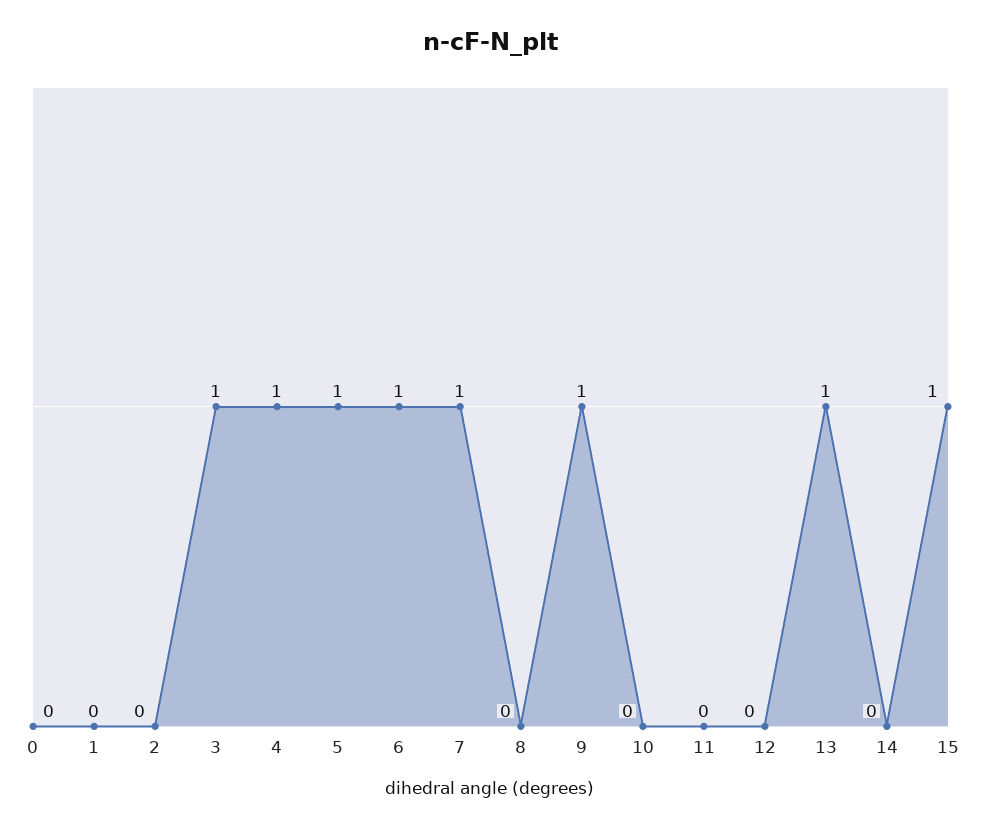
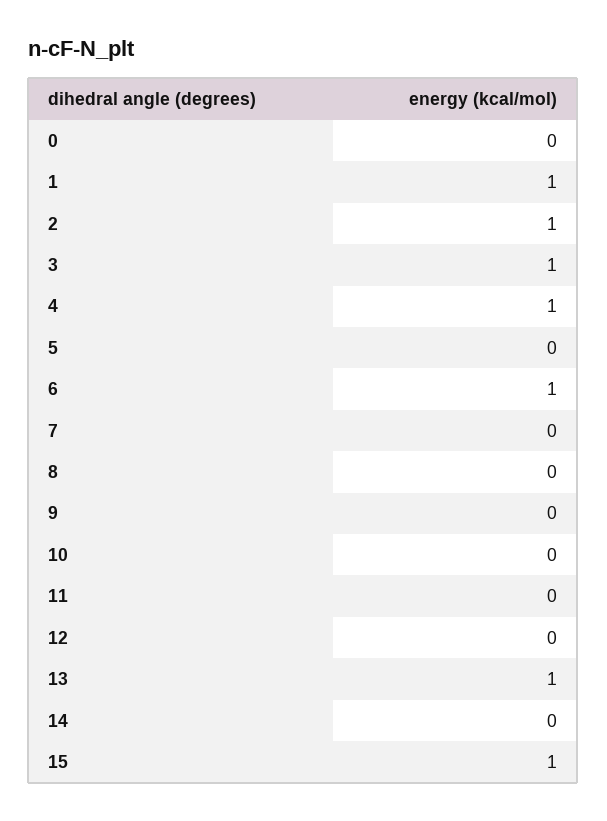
  {
    "0": 0,
-   "1": 0,
+   "1": 1,
-   "2": 0,
+   "2": 1,
    "3": 1,
    "4": 1,
-   "5": 1,
+   "5": 0,
    "6": 1,
-   "7": 1,
+   "7": 0,
    "8": 0,
-   "9": 1,
+   "9": 0,
    "10": 0,
    "11": 0,
    "12": 0,
    "13": 1,
    "14": 0,
    "15": 1
  }

